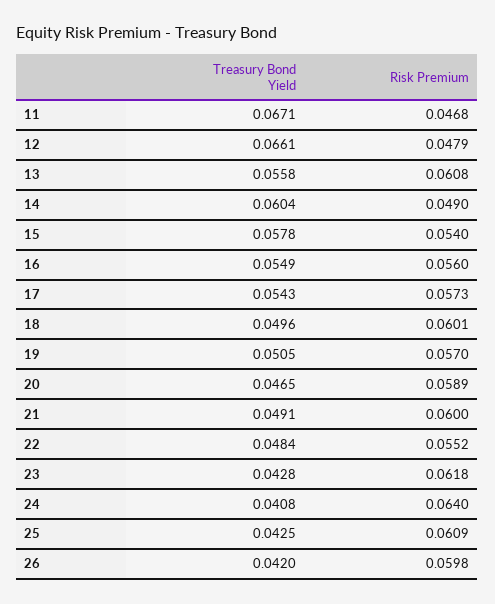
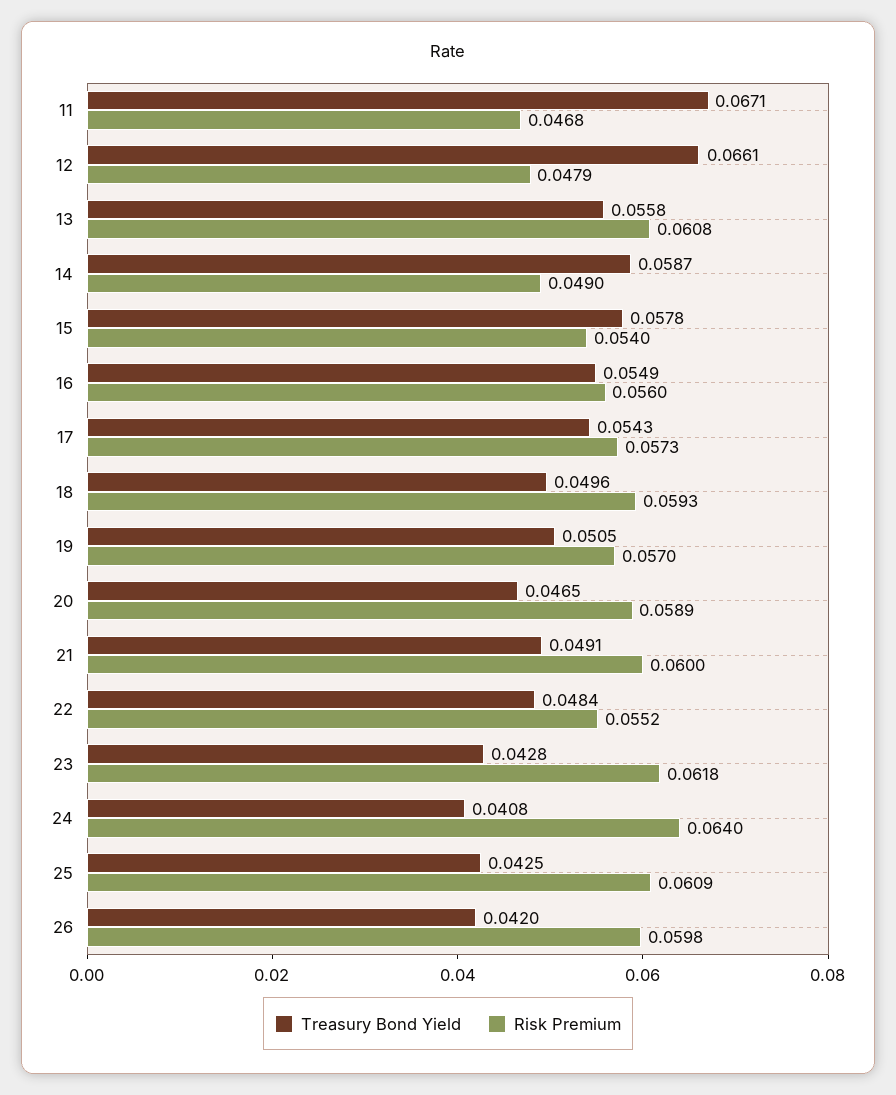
  {
    "Treasury Bond Yield": {
      "11": 0.0671,
      "12": 0.0661,
      "13": 0.0558,
-     "14": 0.0604,
+     "14": 0.0587,
      "15": 0.0578,
      "16": 0.0549,
      "17": 0.0543,
      "18": 0.0496,
      "19": 0.0505,
      "20": 0.0465,
      "21": 0.0491,
      "22": 0.0484,
      "23": 0.0428,
      "24": 0.0408,
      "25": 0.0425,
      "26": 0.042
    },
    "Risk Premium": {
      "11": 0.0468,
      "12": 0.0479,
      "13": 0.0608,
      "14": 0.049,
      "15": 0.054,
      "16": 0.056,
      "17": 0.0573,
-     "18": 0.0601,
+     "18": 0.0593,
      "19": 0.057,
      "20": 0.0589,
      "21": 0.06,
      "22": 0.0552,
      "23": 0.0618,
      "24": 0.064,
      "25": 0.0609,
      "26": 0.0598
    }
  }

